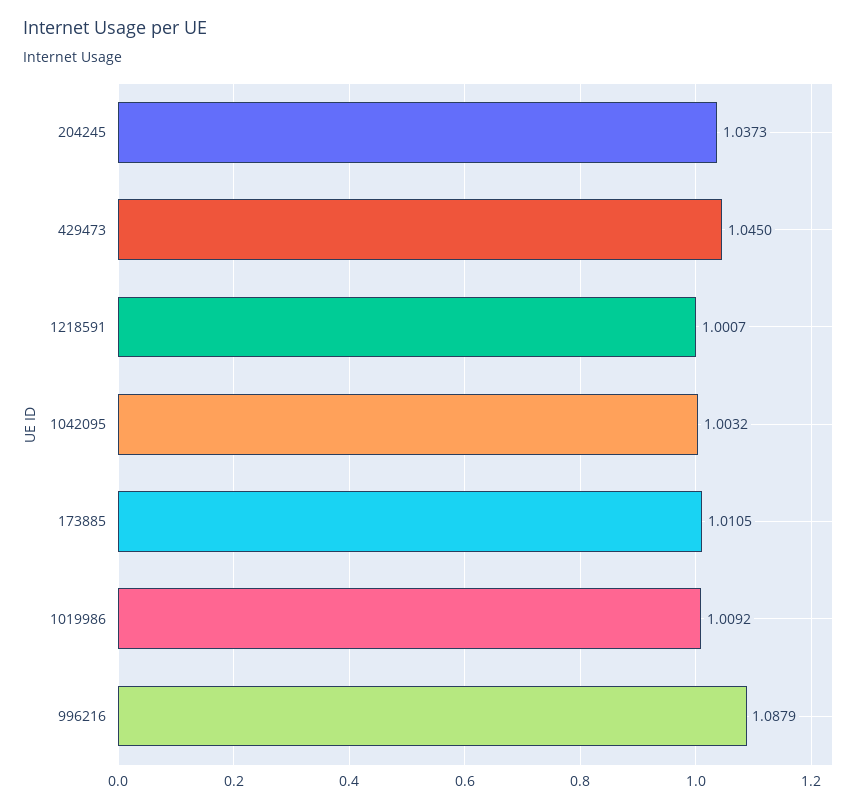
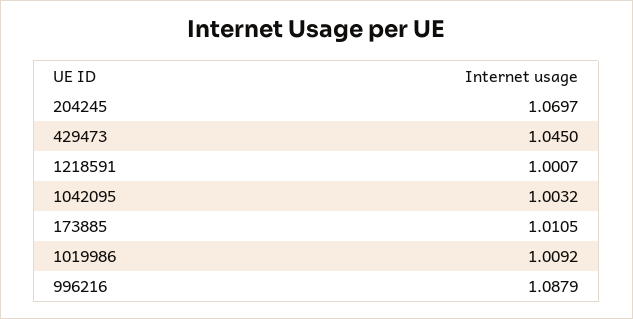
  {
-   "204245": 1.0373,
+   "204245": 1.0697,
    "429473": 1.045,
    "1218591": 1.0007,
    "1042095": 1.0032,
    "173885": 1.0105,
    "1019986": 1.0092,
    "996216": 1.0879
  }

